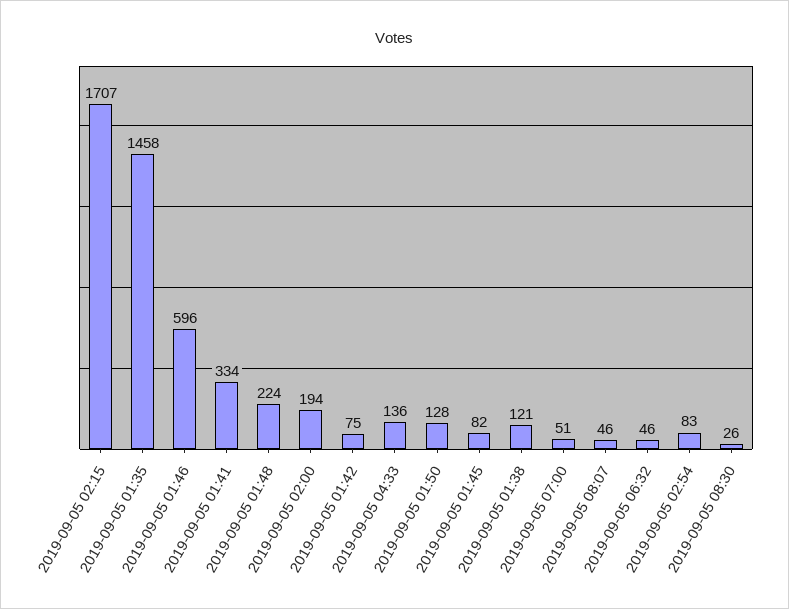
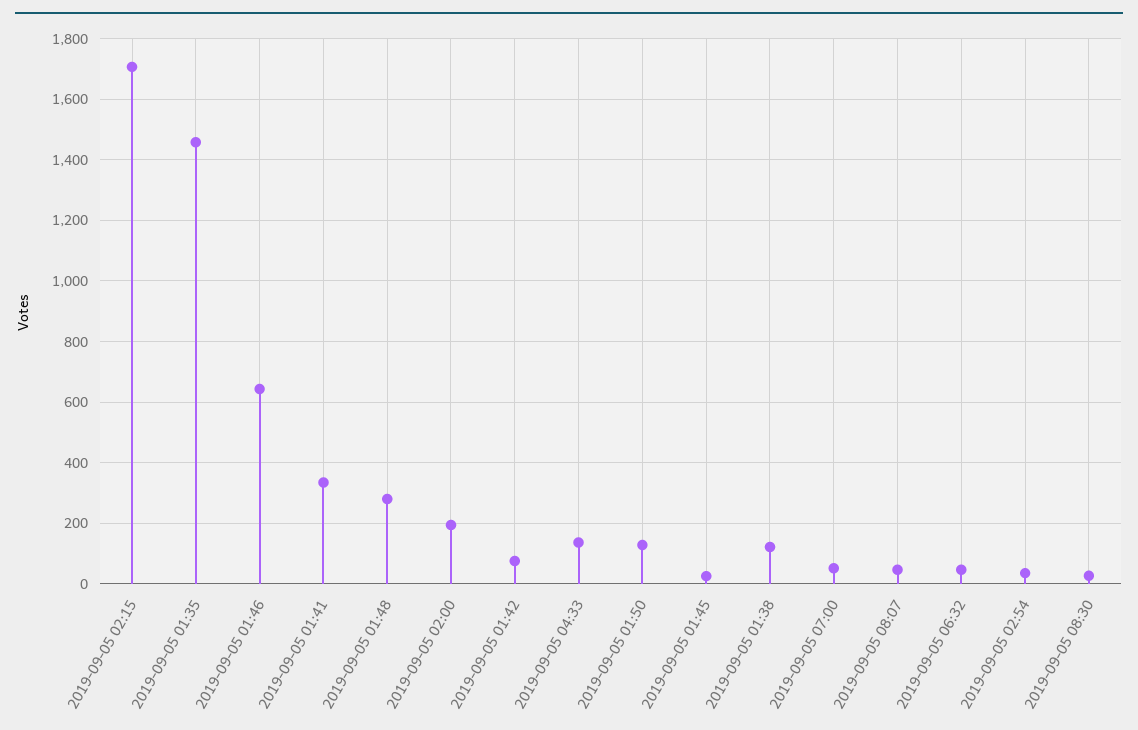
  {
    "2019-09-05 02:15": 1707,
    "2019-09-05 01:35": 1458,
-   "2019-09-05 01:46": 596,
+   "2019-09-05 01:46": 640,
    "2019-09-05 01:41": 334,
-   "2019-09-05 01:48": 224,
+   "2019-09-05 01:48": 280,
    "2019-09-05 02:00": 194,
    "2019-09-05 01:42": 75,
    "2019-09-05 04:33": 136,
    "2019-09-05 01:50": 128,
-   "2019-09-05 01:45": 82,
+   "2019-09-05 01:45": 20,
    "2019-09-05 01:38": 121,
    "2019-09-05 07:00": 51,
    "2019-09-05 08:07": 46,
    "2019-09-05 06:32": 46,
-   "2019-09-05 02:54": 83,
+   "2019-09-05 02:54": 40,
    "2019-09-05 08:30": 26
  }

